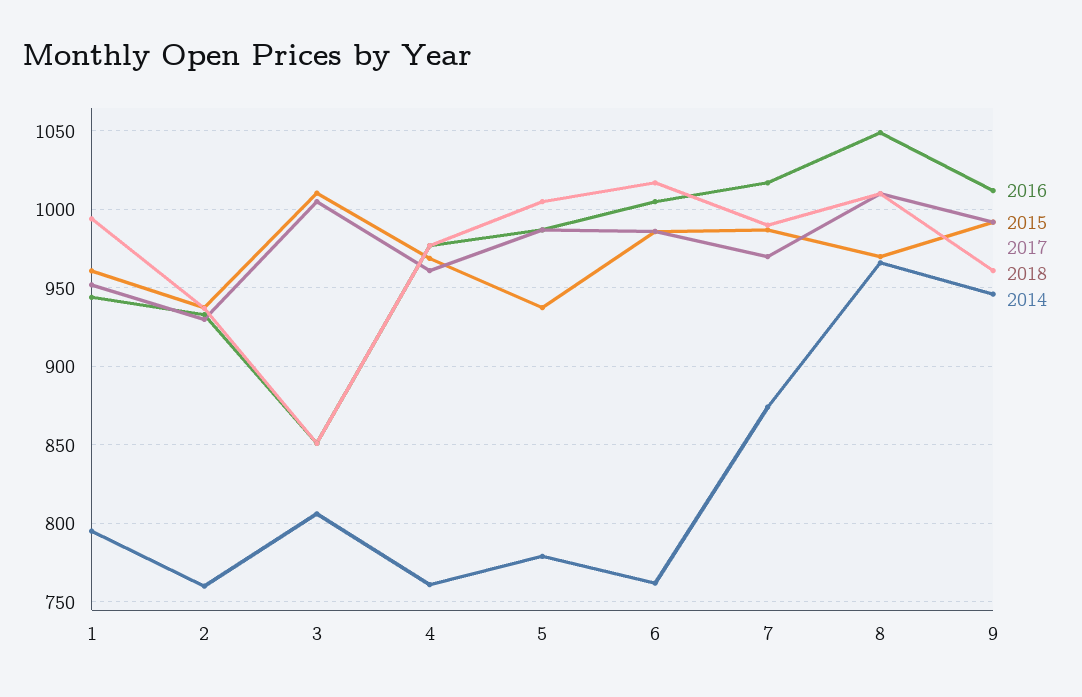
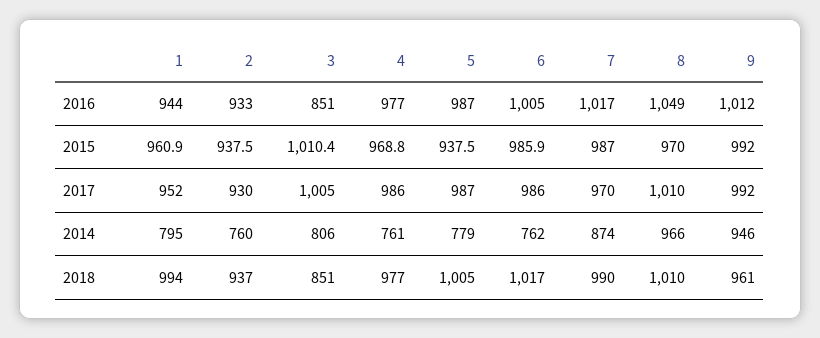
  {
    "2016": {
      "1": 944,
      "2": 933,
      "3": 851,
      "4": 977,
      "5": 987,
      "6": 1005,
      "7": 1017,
      "8": 1049,
      "9": 1012
    },
    "2015": {
      "1": 960.9,
      "2": 937.5,
      "3": 1010.4,
      "4": 968.8,
      "5": 937.5,
      "6": 985.9,
      "7": 987,
      "8": 970,
      "9": 992
    },
    "2017": {
      "1": 952,
      "2": 930,
      "3": 1005,
-     "4": 960,
+     "4": 986,
      "5": 987,
      "6": 986,
      "7": 970,
      "8": 1010,
      "9": 992
    },
    "2018": {
      "1": 994,
      "2": 937,
      "3": 851,
      "4": 977,
      "5": 1005,
      "6": 1017,
      "7": 990,
      "8": 1010,
      "9": 961
    },
    "2014": {
      "1": 795,
      "2": 760,
      "3": 806,
      "4": 761,
      "5": 779,
      "6": 762,
      "7": 874,
      "8": 966,
      "9": 946
    }
  }

